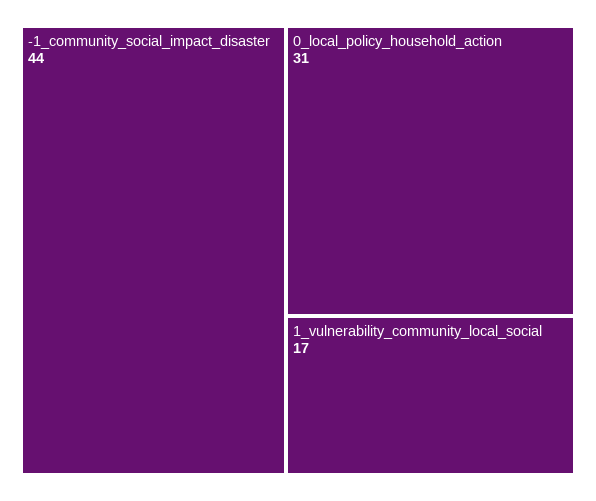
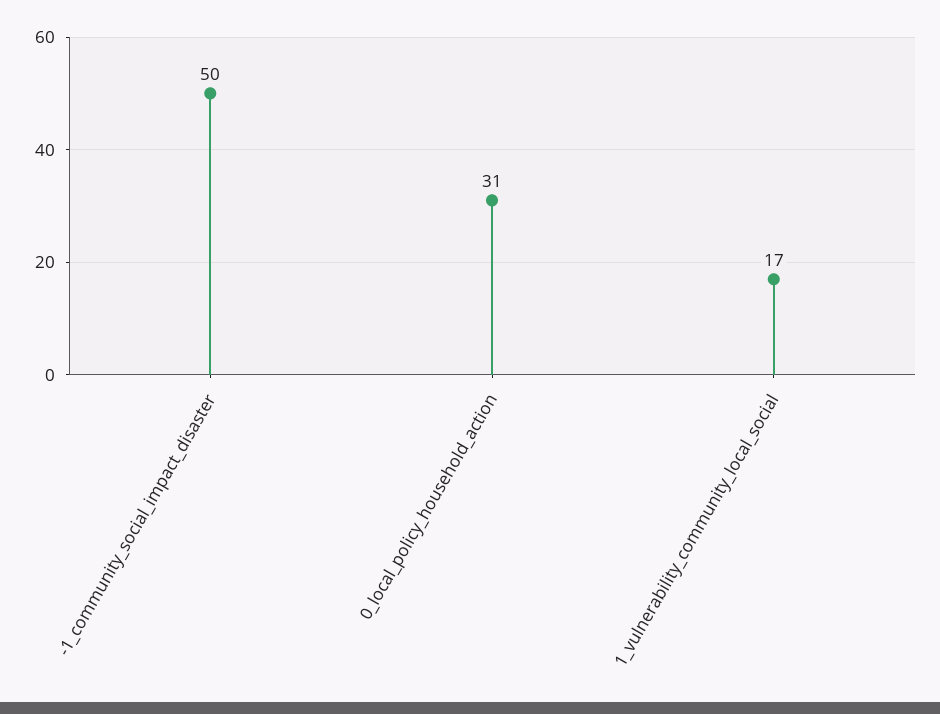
  {
-   "-1_community_social_impact_disaster": 44,
+   "-1_community_social_impact_disaster": 50,
    "0_local_policy_household_action": 31,
    "1_vulnerability_community_local_social": 17
  }

